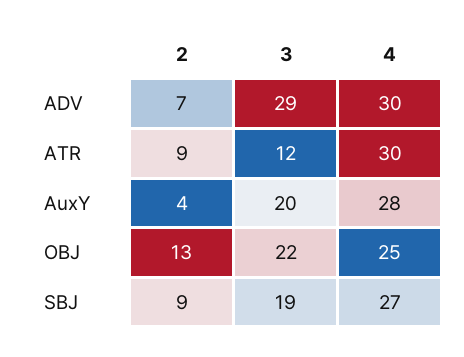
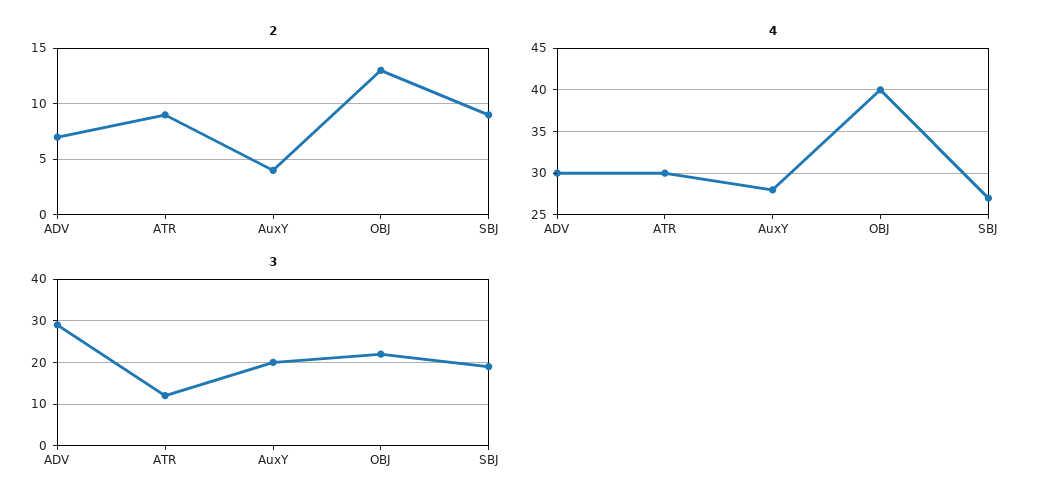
  {
    "2": {
      "ADV": 7,
      "ATR": 9,
      "AuxY": 4,
      "OBJ": 13,
      "SBJ": 9
    },
    "3": {
      "ADV": 29,
      "ATR": 12,
      "AuxY": 20,
      "OBJ": 22,
      "SBJ": 19
    },
    "4": {
      "ADV": 30,
      "ATR": 30,
      "AuxY": 28,
-     "OBJ": 25,
+     "OBJ": 40,
      "SBJ": 27
    }
  }

